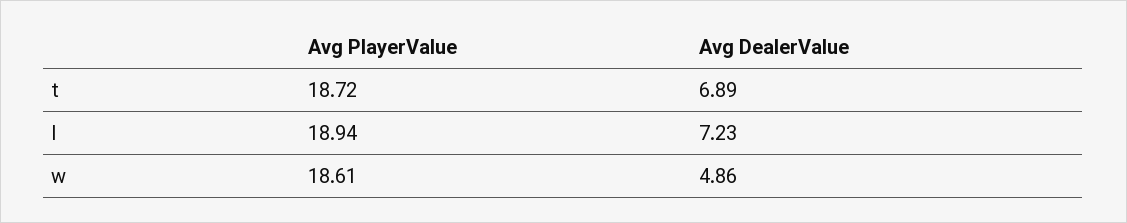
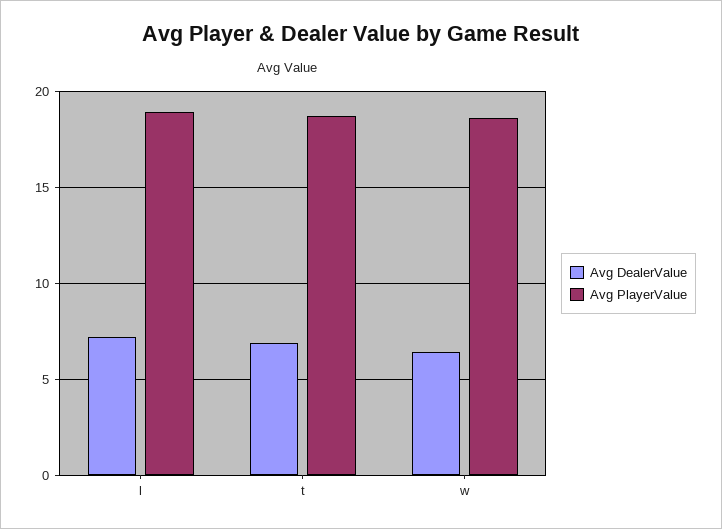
  {
    "Avg PlayerValue": {
      "t": 18.72,
      "l": 18.94,
      "w": 18.61
    },
    "Avg DealerValue": {
      "t": 6.89,
      "l": 7.23,
-     "w": 4.86
+     "w": 6.5
    }
  }

